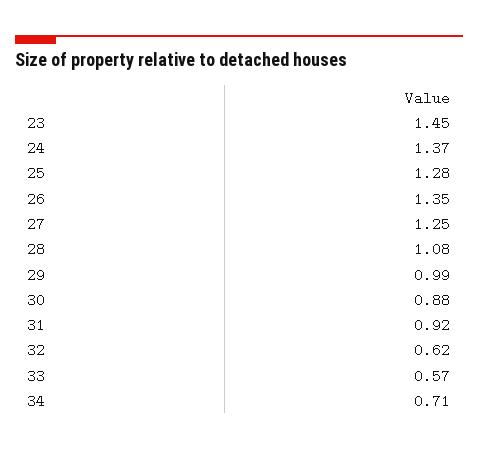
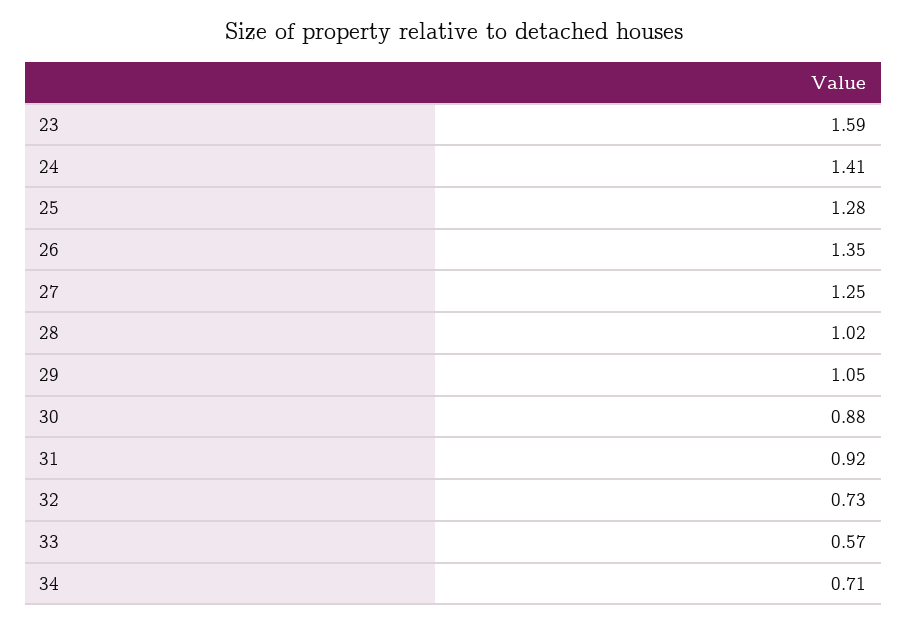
  {
-   "23": 1.45,
+   "23": 1.59,
-   "24": 1.37,
+   "24": 1.41,
    "25": 1.28,
    "26": 1.35,
    "27": 1.25,
-   "28": 1.08,
+   "28": 1.02,
-   "29": 0.99,
+   "29": 1.05,
    "30": 0.88,
    "31": 0.92,
-   "32": 0.62,
+   "32": 0.73,
    "33": 0.57,
    "34": 0.71
  }

